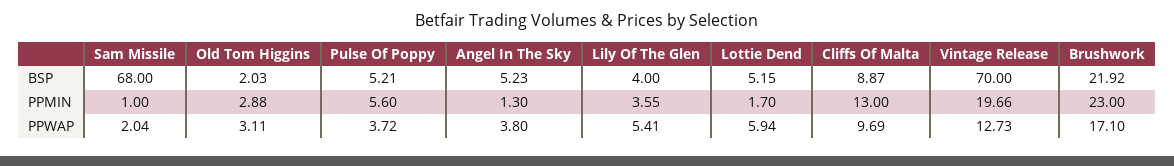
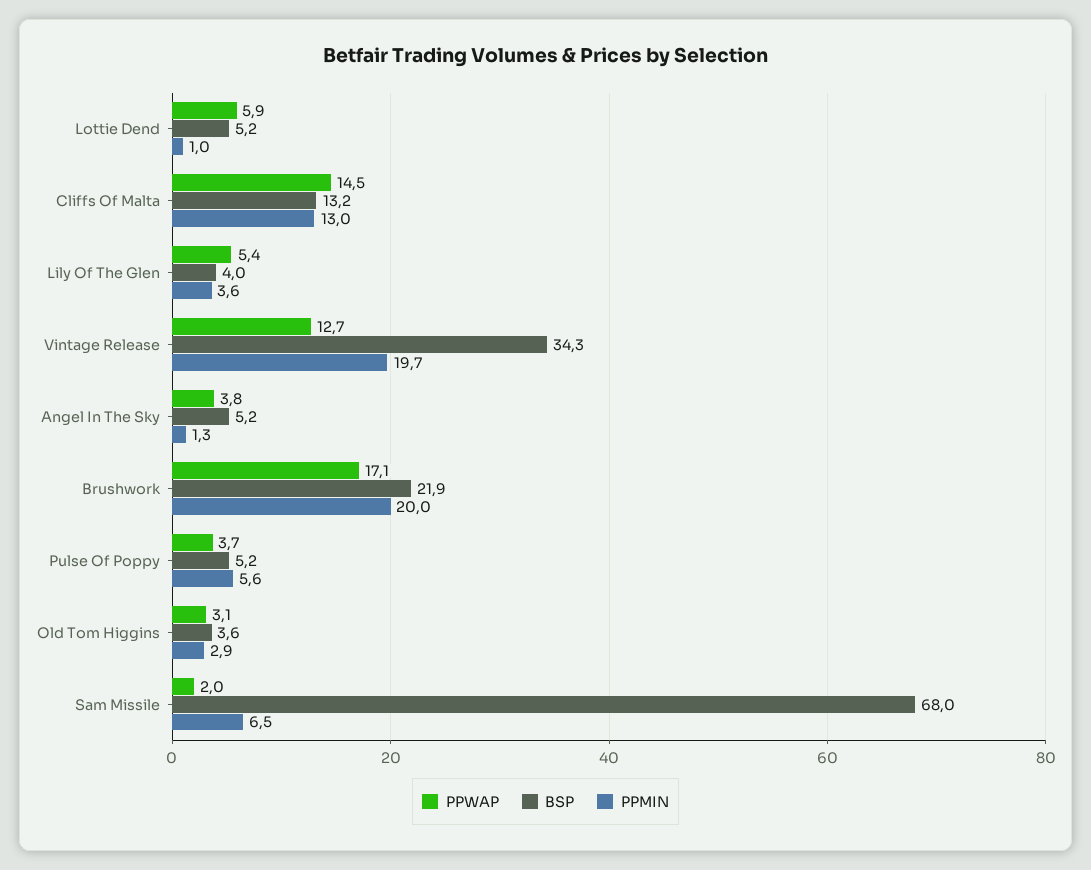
  {
    "BSP": {
      "Sam Missile": 68,
-     "Old Tom Higgins": 2.03,
+     "Old Tom Higgins": 3.6,
      "Pulse Of Poppy": 5.21,
      "Angel In The Sky": 5.23,
      "Lily Of The Glen": 4,
      "Lottie Dend": 5.15,
-     "Cliffs Of Malta": 8.87,
+     "Cliffs Of Malta": 13.2,
-     "Vintage Release": 70,
+     "Vintage Release": 34.3,
      "Brushwork": 21.92
    },
    "PPMIN": {
-     "Sam Missile": 1,
+     "Sam Missile": 6.5,
      "Old Tom Higgins": 2.88,
      "Pulse Of Poppy": 5.6,
      "Angel In The Sky": 1.3,
      "Lily Of The Glen": 3.55,
-     "Lottie Dend": 1.7,
+     "Lottie Dend": 1,
      "Cliffs Of Malta": 13,
      "Vintage Release": 19.66,
-     "Brushwork": 23
+     "Brushwork": 20
    },
    "PPWAP": {
      "Sam Missile": 2.04,
      "Old Tom Higgins": 3.11,
      "Pulse Of Poppy": 3.72,
      "Angel In The Sky": 3.8,
      "Lily Of The Glen": 5.41,
      "Lottie Dend": 5.94,
-     "Cliffs Of Malta": 9.69,
+     "Cliffs Of Malta": 14.5,
      "Vintage Release": 12.73,
      "Brushwork": 17.1
    }
  }

